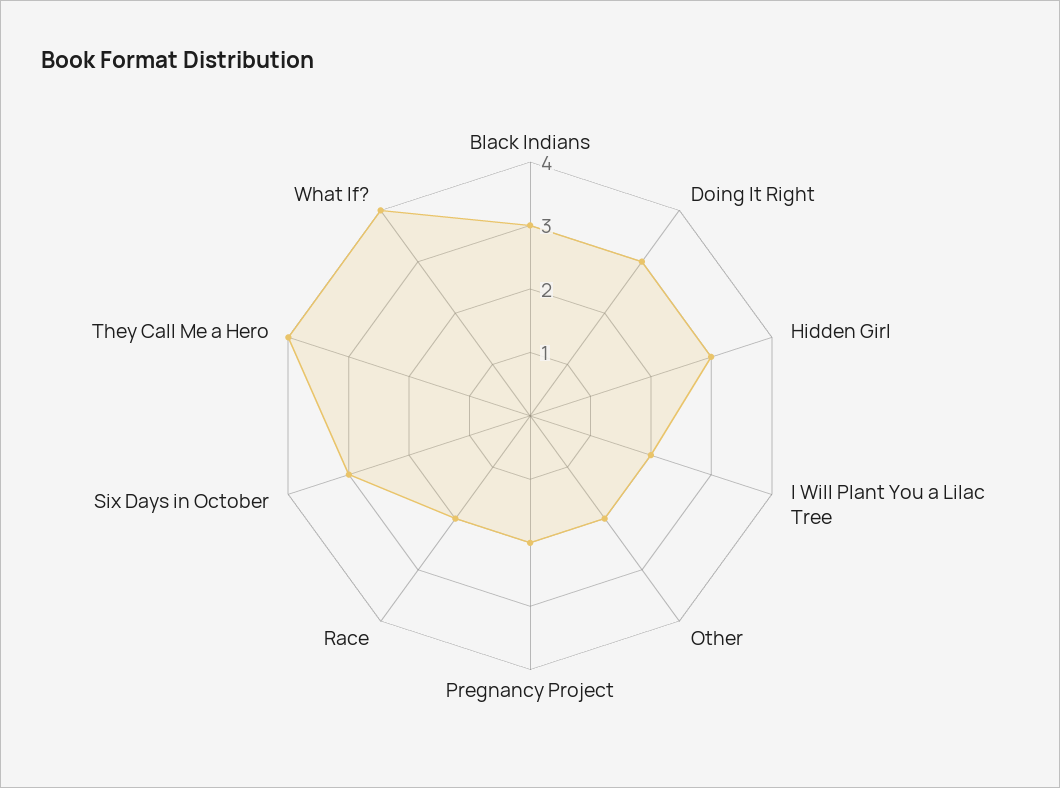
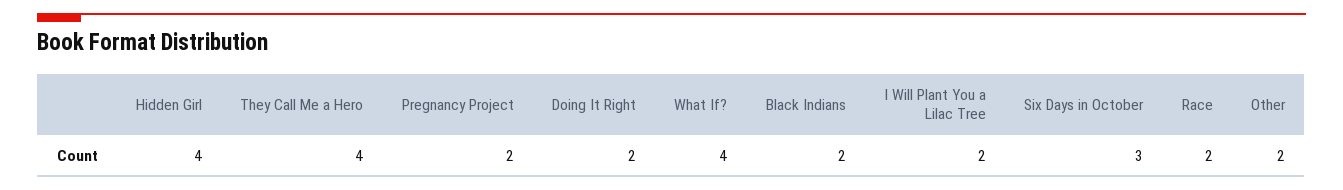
  {
-   "Black Indians": 3,
+   "Black Indians": 2,
-   "Doing It Right": 3,
+   "Doing It Right": 2,
-   "Hidden Girl": 3,
+   "Hidden Girl": 4,
    "I Will Plant You a Lilac Tree": 2,
    "Other": 2,
    "Pregnancy Project": 2,
    "Race": 2,
    "Six Days in October": 3,
    "They Call Me a Hero": 4,
    "What If?": 4
  }

